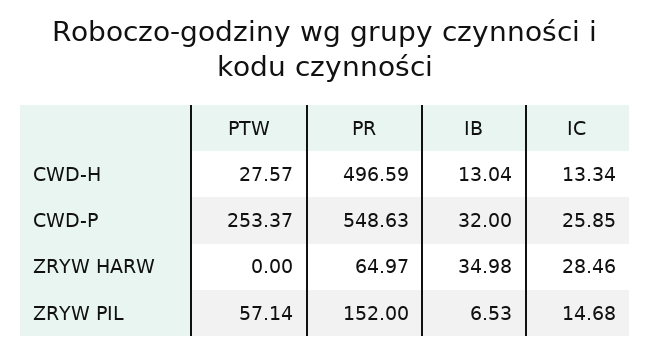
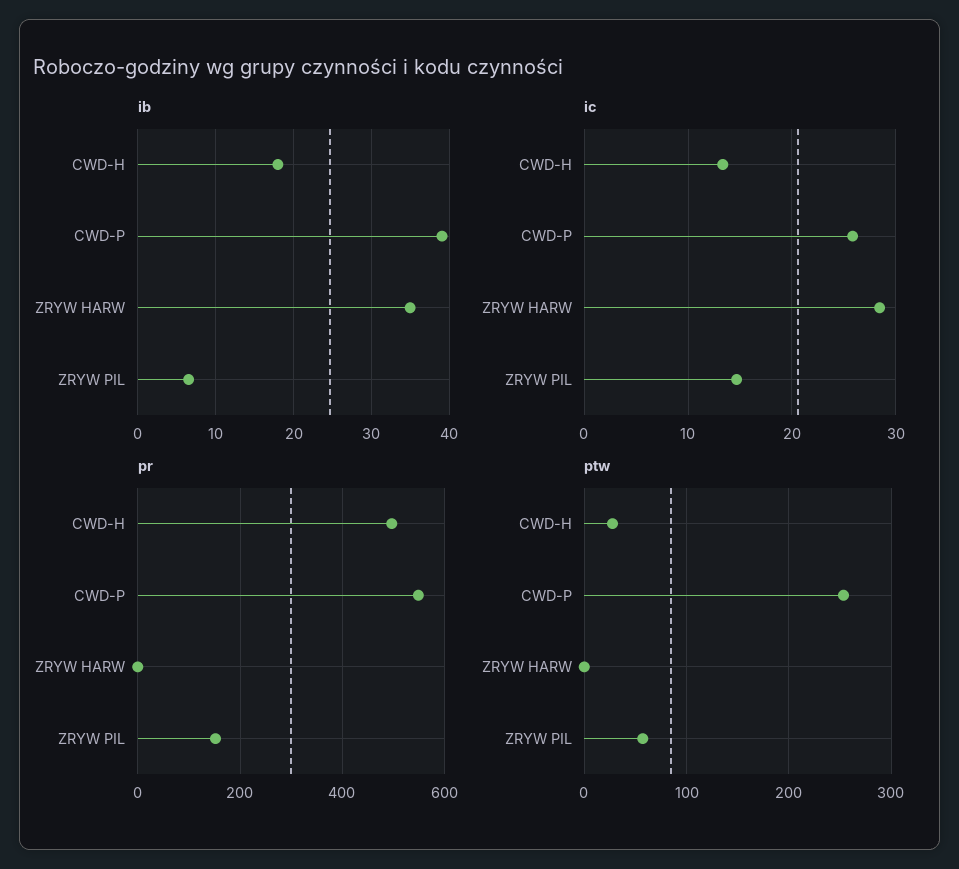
  {
    "PTW": {
      "CWD-H": 27.57,
      "CWD-P": 253.37,
      "ZRYW HARW": 0,
      "ZRYW PIL": 57.14
    },
    "PR": {
      "CWD-H": 496.59,
      "CWD-P": 548.63,
-     "ZRYW HARW": 64.97,
+     "ZRYW HARW": 0,
      "ZRYW PIL": 152
    },
    "IB": {
-     "CWD-H": 13.04,
+     "CWD-H": 18,
-     "CWD-P": 32,
+     "CWD-P": 39,
      "ZRYW HARW": 34.98,
      "ZRYW PIL": 6.53
    },
    "IC": {
      "CWD-H": 13.34,
      "CWD-P": 25.85,
      "ZRYW HARW": 28.46,
      "ZRYW PIL": 14.68
    }
  }

